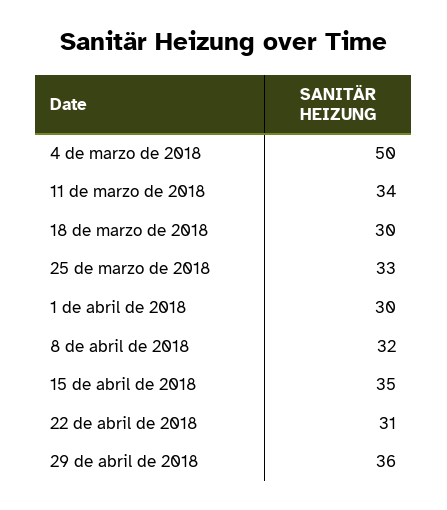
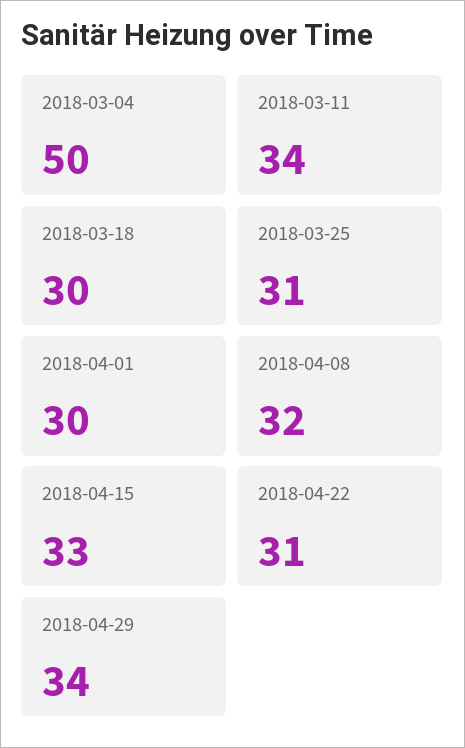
  {
    "4 de marzo de 2018": 50,
    "11 de marzo de 2018": 34,
    "18 de marzo de 2018": 30,
-   "25 de marzo de 2018": 33,
+   "25 de marzo de 2018": 31,
    "1 de abril de 2018": 30,
    "8 de abril de 2018": 32,
-   "15 de abril de 2018": 35,
+   "15 de abril de 2018": 33,
    "22 de abril de 2018": 31,
-   "29 de abril de 2018": 36
+   "29 de abril de 2018": 34
  }

